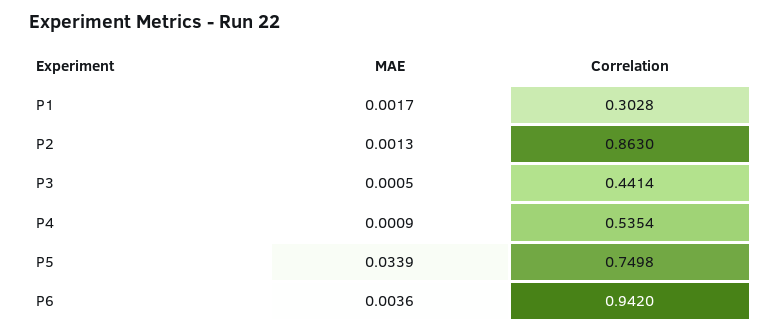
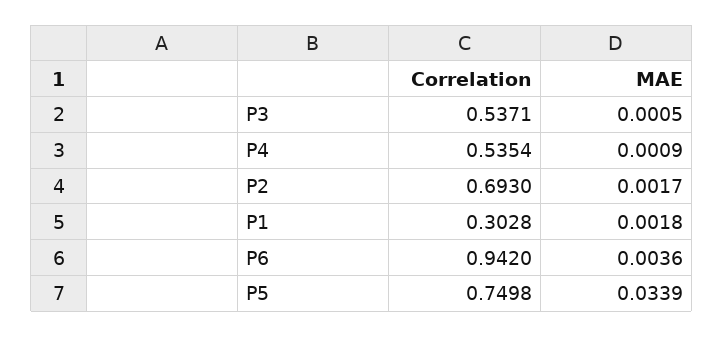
  {
    "MAE": {
-     "P1": 0.0017,
+     "P1": 0.0018,
-     "P2": 0.0013,
+     "P2": 0.0017,
      "P3": 0.0005,
      "P4": 0.0009,
      "P5": 0.0339,
      "P6": 0.0036
    },
    "Correlation": {
      "P1": 0.3028,
-     "P2": 0.863,
+     "P2": 0.693,
-     "P3": 0.4414,
+     "P3": 0.5371,
      "P4": 0.5354,
      "P5": 0.7498,
      "P6": 0.942
    }
  }

